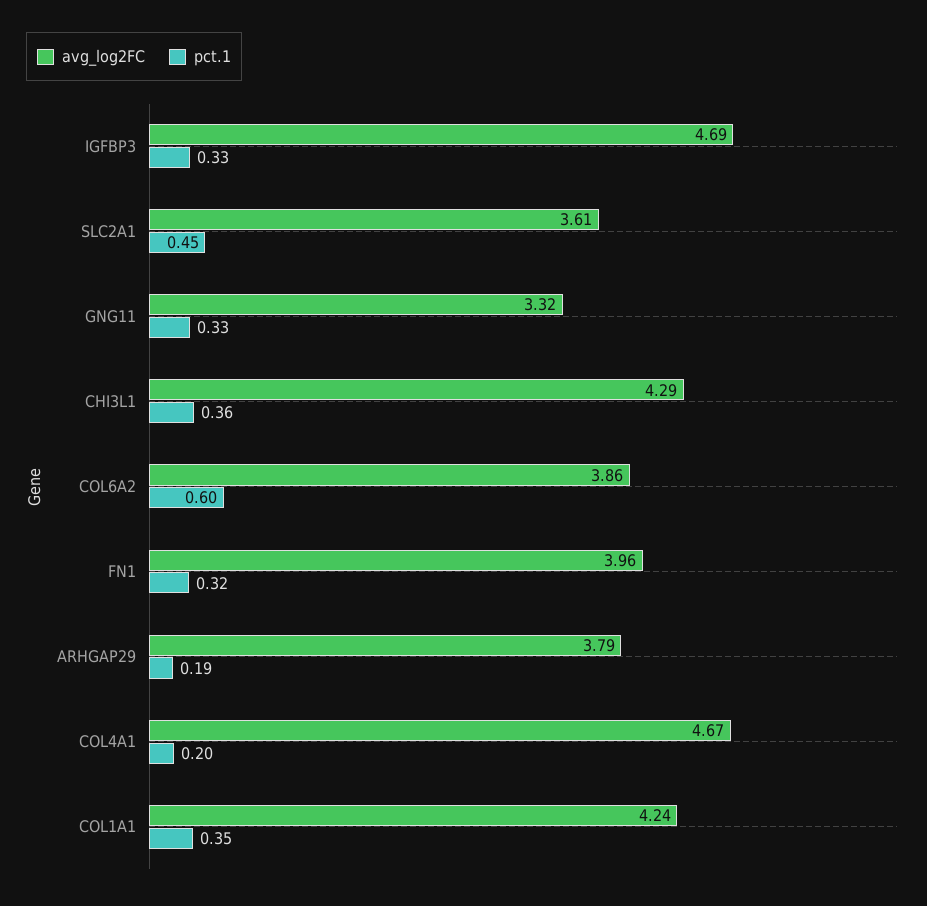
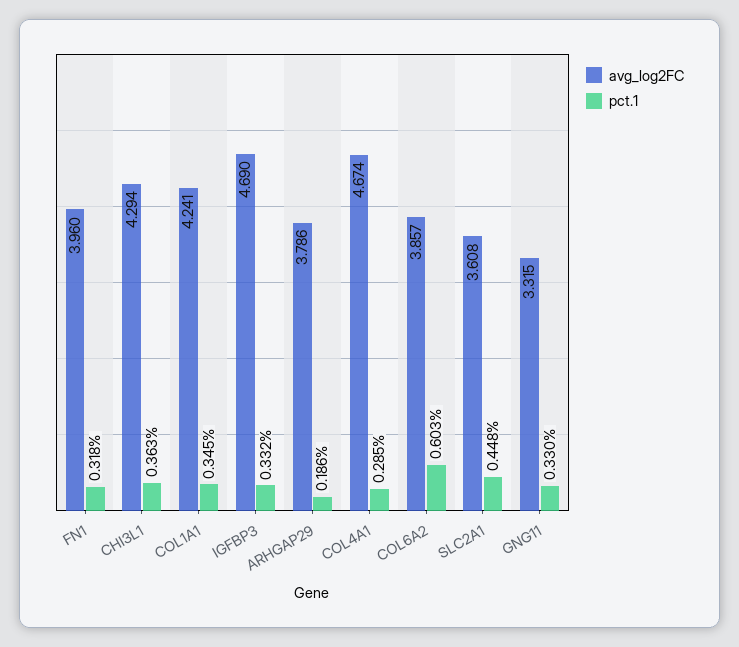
  {
    "avg_log2FC": {
      "IGFBP3": 4.69,
      "SLC2A1": 3.608,
      "GNG11": 3.315,
      "CHI3L1": 4.294,
      "COL6A2": 3.857,
      "FN1": 3.96,
      "ARHGAP29": 3.786,
      "COL4A1": 4.674,
      "COL1A1": 4.241
    },
    "pct.1": {
      "IGFBP3": 0.332,
      "SLC2A1": 0.448,
      "GNG11": 0.33,
      "CHI3L1": 0.363,
      "COL6A2": 0.603,
      "FN1": 0.318,
      "ARHGAP29": 0.186,
-     "COL4A1": 0.2,
+     "COL4A1": 0.285,
      "COL1A1": 0.345
    }
  }

